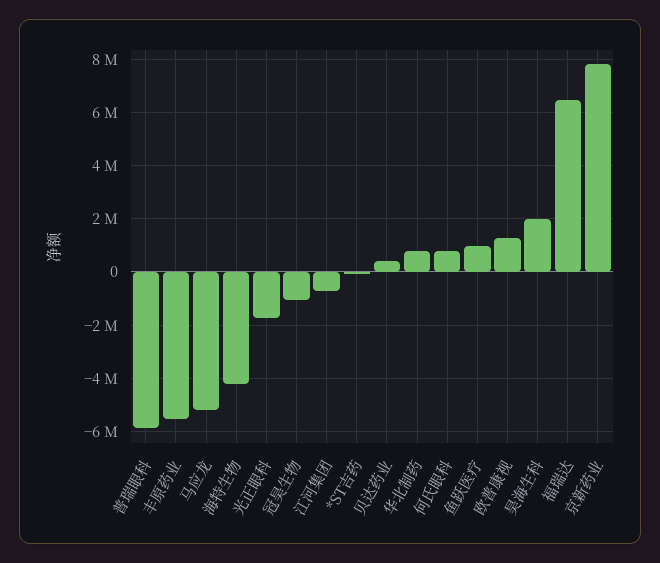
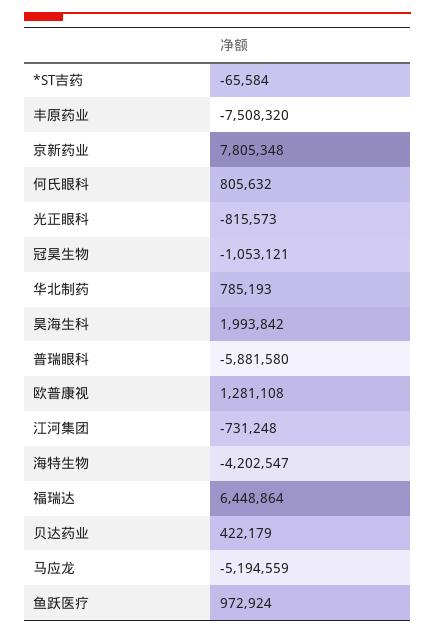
  {
    "普瑞眼科": -5881580,
-   "丰原药业": -5500000,
+   "丰原药业": -7508320,
    "马应龙": -5194559,
    "海特生物": -4202547,
-   "光正眼科": -1750000,
+   "光正眼科": -815573,
    "冠昊生物": -1053121,
    "江河集团": -731248,
    "*ST吉药": -65584,
    "贝达药业": 422179,
    "华北制药": 785193,
    "何氏眼科": 805632,
    "鱼跃医疗": 972924,
    "欧普康视": 1281108,
    "昊海生科": 1993842,
    "福瑞达": 6448864,
    "京新药业": 7805348
  }

